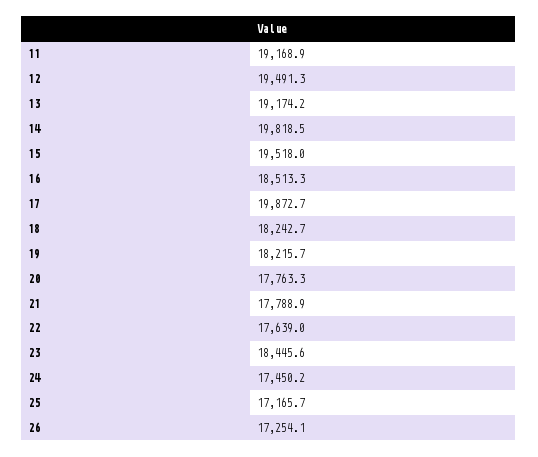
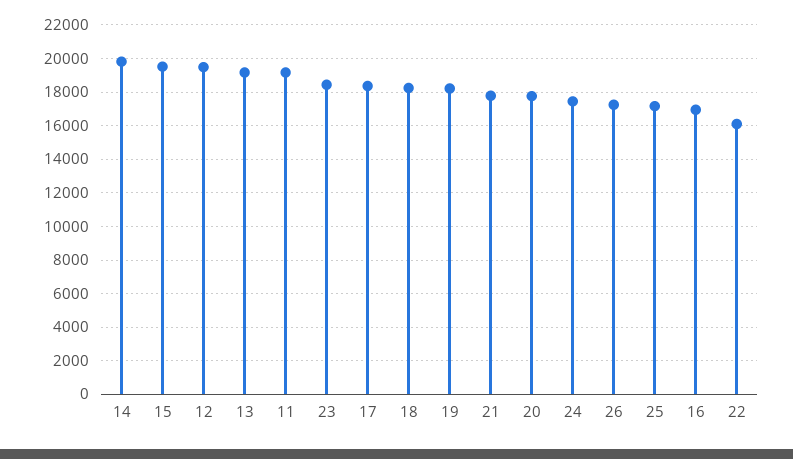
  {
    "11": 19168.9,
    "12": 19491.3,
    "13": 19174.2,
    "14": 19818.5,
    "15": 19518,
-   "16": 18513.3,
+   "16": 17000,
-   "17": 19872.7,
+   "17": 18500,
    "18": 18242.7,
    "19": 18215.7,
    "20": 17763.3,
    "21": 17788.9,
-   "22": 17639,
+   "22": 16000,
    "23": 18445.6,
    "24": 17450.2,
    "25": 17165.7,
    "26": 17254.1
  }

